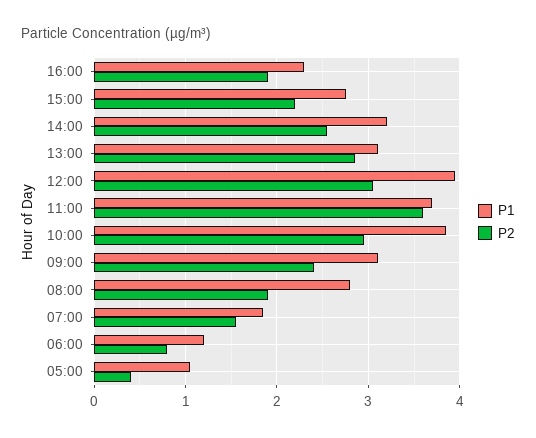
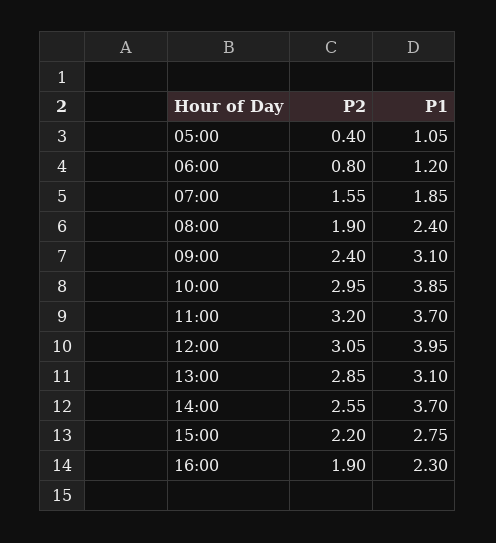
  {
    "P1": {
      "16:00": 2.3,
      "15:00": 2.75,
-     "14:00": 3.2,
+     "14:00": 3.7,
      "13:00": 3.1,
      "12:00": 3.95,
      "11:00": 3.7,
      "10:00": 3.85,
      "09:00": 3.1,
-     "08:00": 2.8,
+     "08:00": 2.4,
      "07:00": 1.85,
      "06:00": 1.2,
      "05:00": 1.05
    },
    "P2": {
      "16:00": 1.9,
      "15:00": 2.2,
      "14:00": 2.55,
      "13:00": 2.85,
      "12:00": 3.05,
-     "11:00": 3.6,
+     "11:00": 3.2,
      "10:00": 2.95,
      "09:00": 2.4,
      "08:00": 1.9,
      "07:00": 1.55,
      "06:00": 0.8,
      "05:00": 0.4
    }
  }

